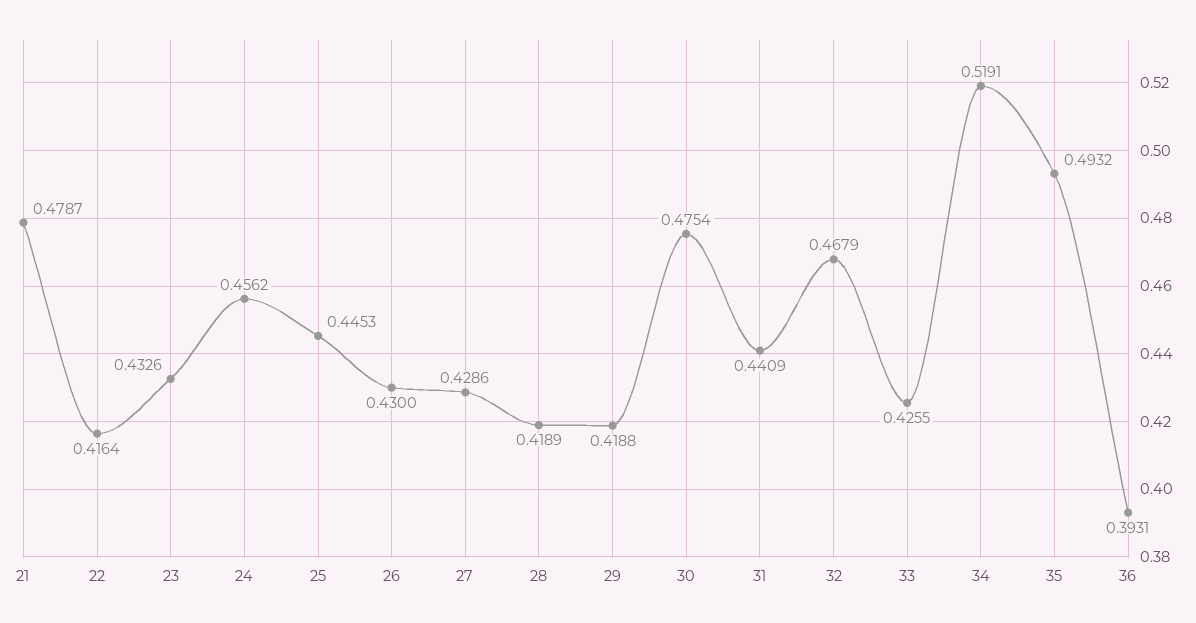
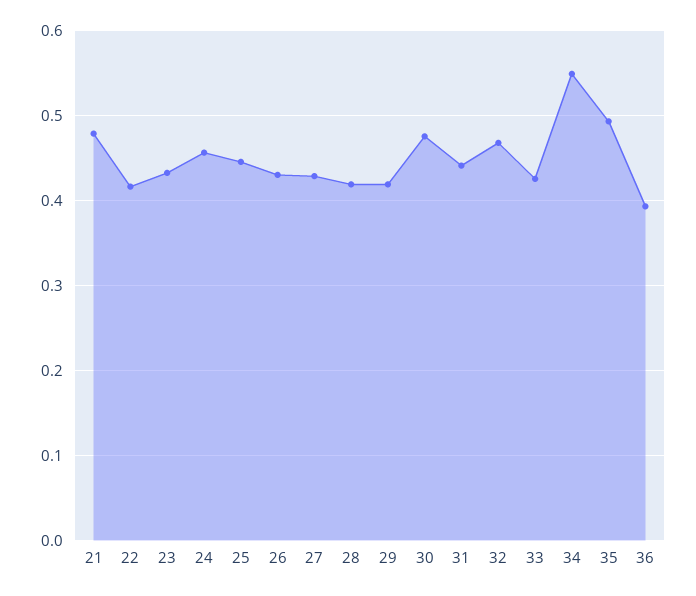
  {
    "21": 0.4787,
    "22": 0.4164,
    "23": 0.4326,
    "24": 0.4562,
    "25": 0.4453,
    "26": 0.43,
    "27": 0.4286,
    "28": 0.4189,
    "29": 0.4188,
    "30": 0.4754,
    "31": 0.4409,
    "32": 0.4679,
    "33": 0.4255,
-   "34": 0.5191,
+   "34": 0.55,
    "35": 0.4932,
    "36": 0.3931
  }

